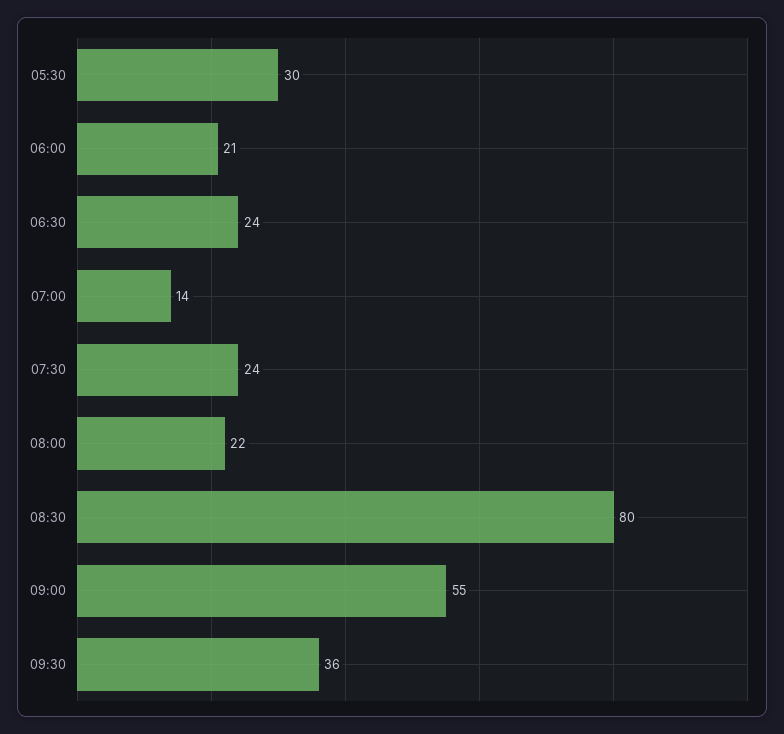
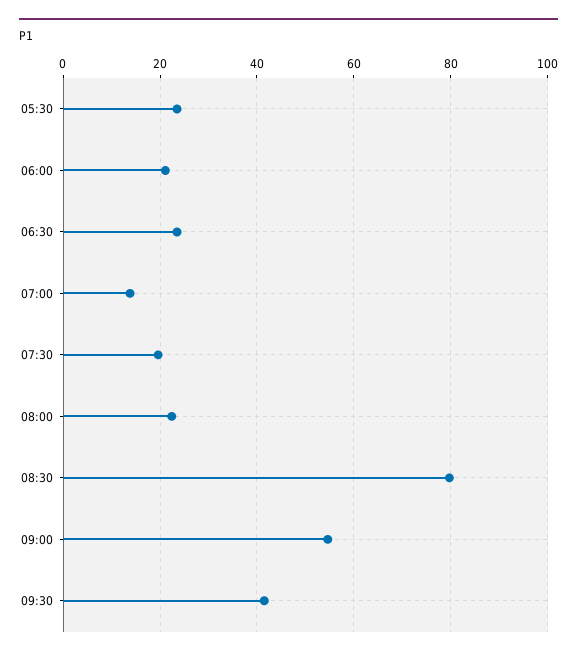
  {
-   "05:30": 30,
+   "05:30": 24,
    "06:00": 21,
    "06:30": 24,
    "07:00": 14,
-   "07:30": 24,
+   "07:30": 20,
    "08:00": 22,
    "08:30": 80,
    "09:00": 55,
-   "09:30": 36
+   "09:30": 42
  }

